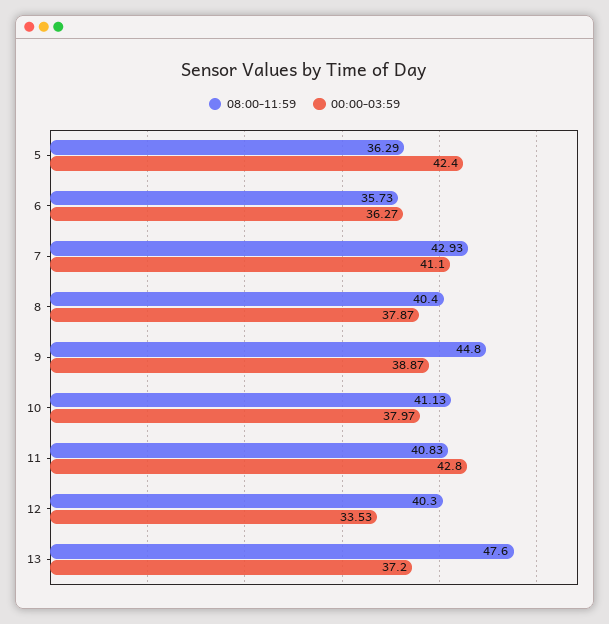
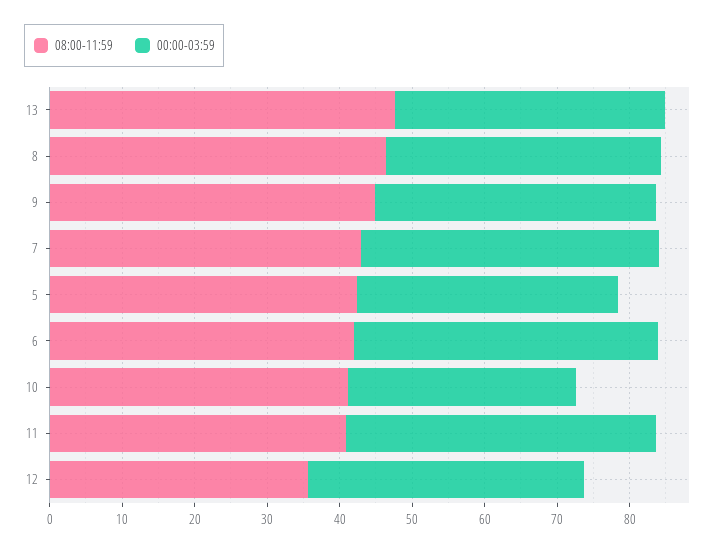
  {
    "08:00-11:59": {
-     "5": 36.29,
+     "5": 42,
-     "6": 35.73,
+     "6": 42,
      "7": 42.93,
-     "8": 40.4,
+     "8": 46,
      "9": 44.8,
      "10": 41.13,
      "11": 40.83,
-     "12": 40.3,
+     "12": 36,
      "13": 47.6
    },
    "00:00-03:59": {
-     "5": 42.4,
+     "5": 36,
-     "6": 36.27,
+     "6": 42,
      "7": 41.1,
      "8": 37.87,
      "9": 38.87,
-     "10": 37.97,
+     "10": 32,
      "11": 42.8,
-     "12": 33.53,
+     "12": 38,
      "13": 37.2
    }
  }

